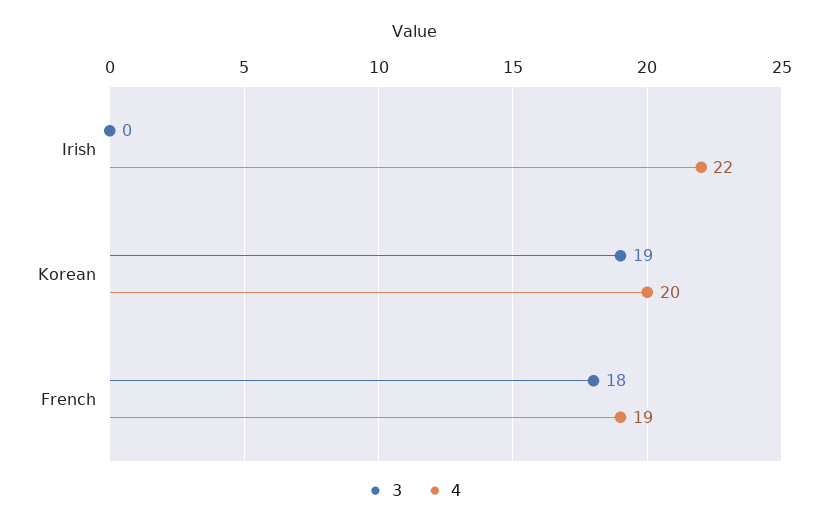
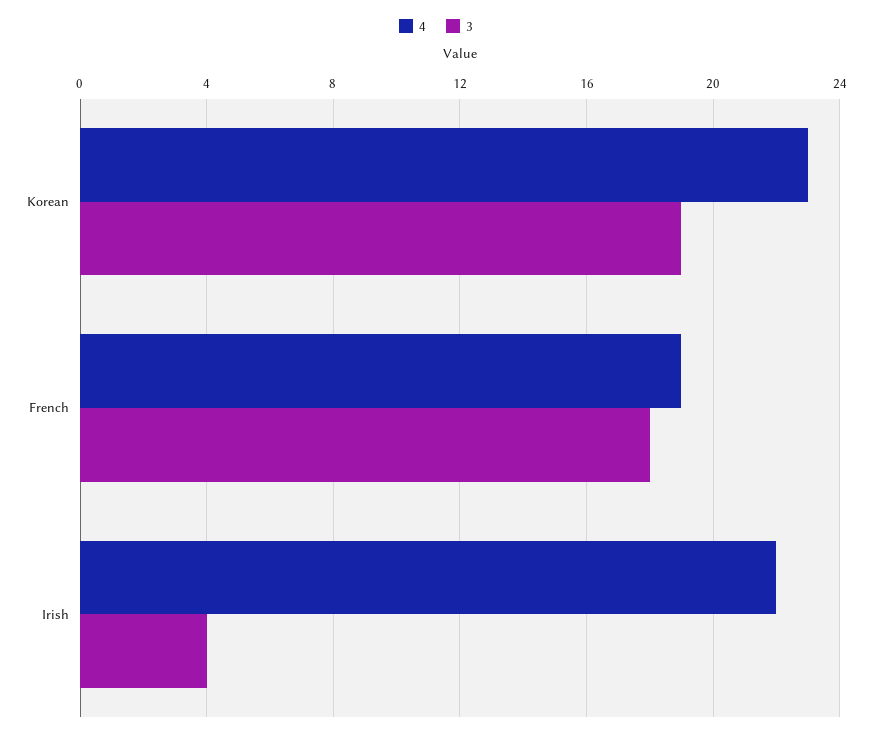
  {
    "3": {
-     "Irish": 0,
+     "Irish": 4,
      "Korean": 19,
      "French": 18
    },
    "4": {
      "Irish": 22,
-     "Korean": 20,
+     "Korean": 23,
      "French": 19
    }
  }

